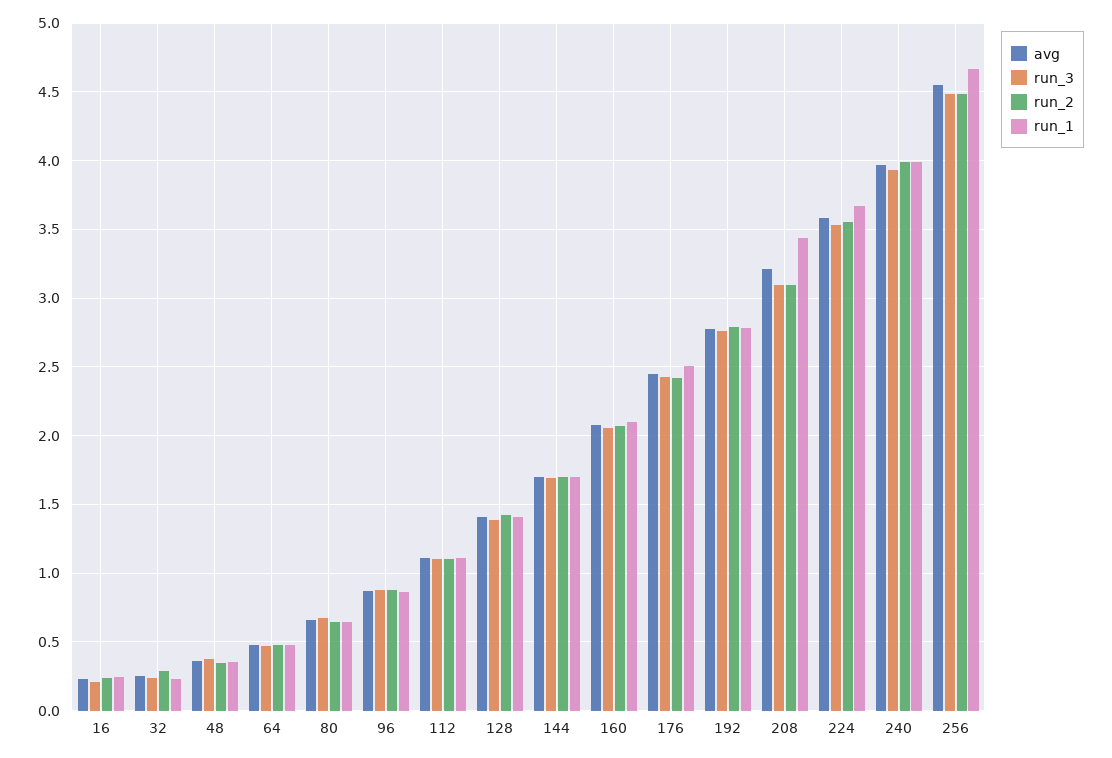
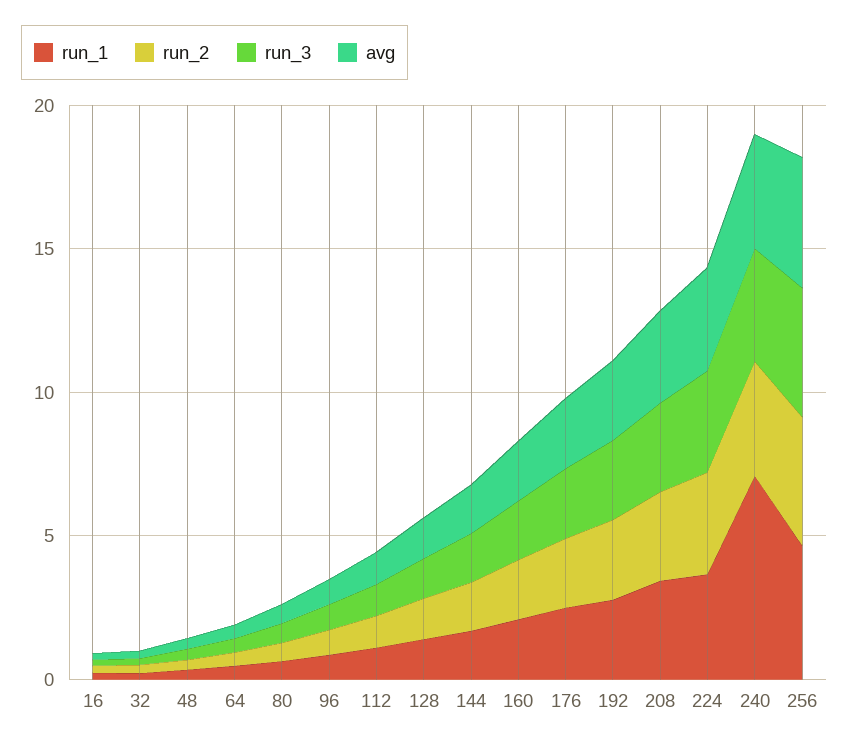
  {
    "avg": {
      "16": 0.25,
      "32": 0.25,
      "48": 0.35,
      "64": 0.5,
      "80": 0.65,
      "96": 0.85,
      "112": 1.1,
      "128": 1.4,
      "144": 1.7,
      "160": 2.1,
      "176": 2.45,
      "192": 2.8,
      "208": 3.2,
      "224": 3.6,
      "240": 3.95,
      "256": 4.55
    },
    "run_3": {
      "16": 0.2,
      "32": 0.25,
      "48": 0.4,
      "64": 0.45,
      "80": 0.7,
      "96": 0.9,
      "112": 1.1,
      "128": 1.4,
      "144": 1.7,
      "160": 2.05,
      "176": 2.45,
      "192": 2.75,
      "208": 3.1,
      "224": 3.55,
      "240": 3.95,
      "256": 4.5
    },
    "run_2": {
      "16": 0.25,
      "32": 0.3,
      "48": 0.35,
      "64": 0.5,
      "80": 0.65,
      "96": 0.9,
      "112": 1.1,
      "128": 1.4,
      "144": 1.7,
      "160": 2.05,
      "176": 2.4,
      "192": 2.8,
      "208": 3.1,
      "224": 3.55,
      "240": 4,
      "256": 4.5
    },
    "run_1": {
      "16": 0.25,
      "32": 0.25,
      "48": 0.35,
      "64": 0.5,
      "80": 0.65,
      "96": 0.85,
      "112": 1.1,
      "128": 1.4,
      "144": 1.7,
      "160": 2.1,
      "176": 2.5,
      "192": 2.8,
      "208": 3.45,
      "224": 3.65,
-     "240": 4,
+     "240": 7,
      "256": 4.65
    }
  }

